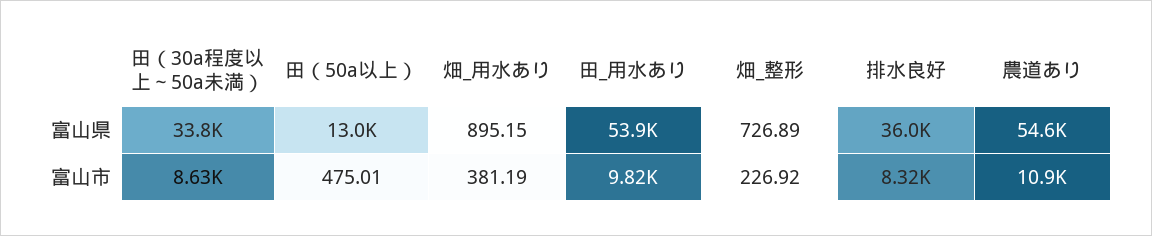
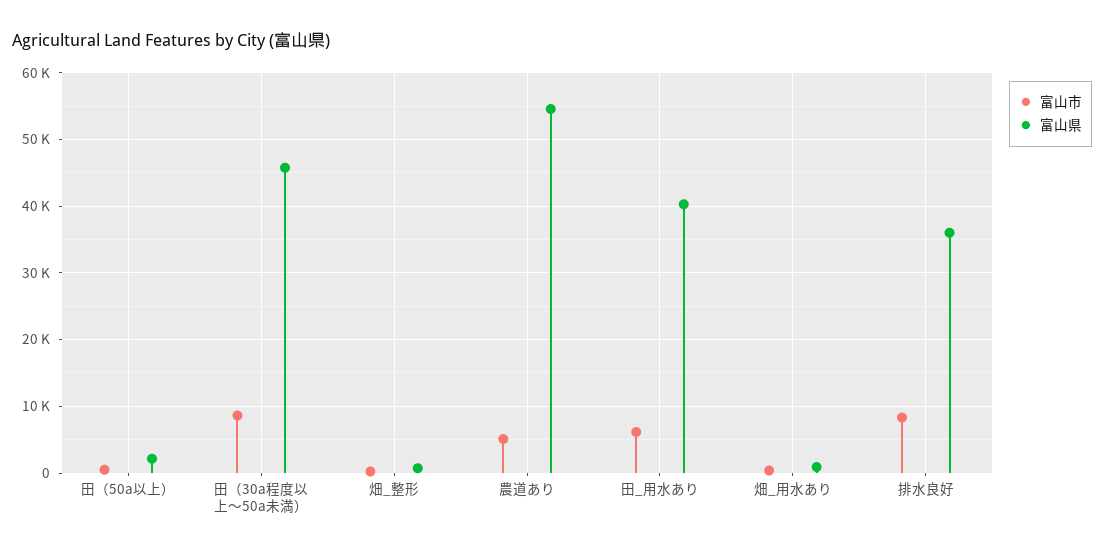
  {
    "富山県": {
-     "田（30a程度以上～50a未満）": 33800,
+     "田（30a程度以上～50a未満）": 46000,
-     "田（50a以上）": 13000,
+     "田（50a以上）": 2000,
      "畑_用水あり": 895.15,
-     "田_用水あり": 53900,
+     "田_用水あり": 40000,
      "畑_整形": 726.89,
      "排水良好": 36000,
      "農道あり": 54600
    },
    "富山市": {
      "田（30a程度以上～50a未満）": 8630,
      "田（50a以上）": 475.01,
      "畑_用水あり": 381.19,
-     "田_用水あり": 9820,
+     "田_用水あり": 6000,
      "畑_整形": 226.92,
      "排水良好": 8320,
-     "農道あり": 10900
+     "農道あり": 5000
    }
  }

